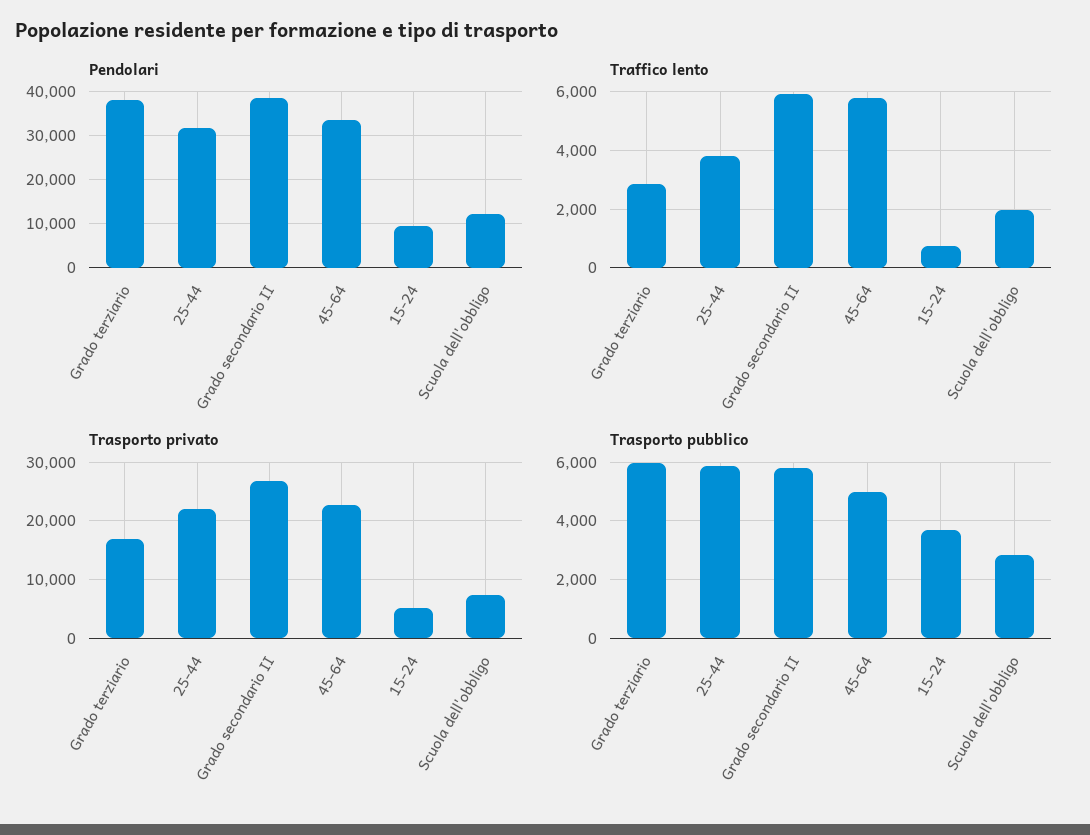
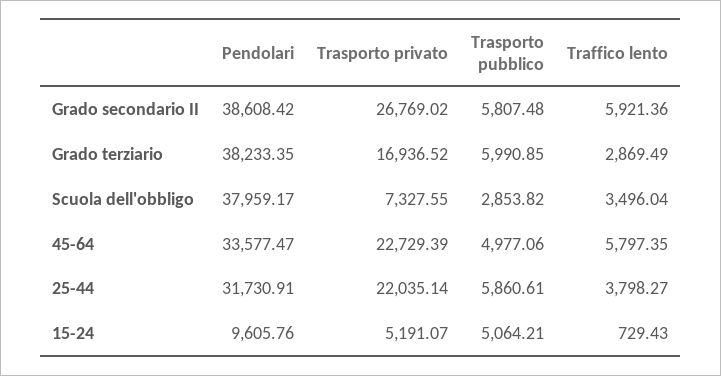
  {
    "Pendolari": {
      "Grado terziario": 38233.35,
      "25-44": 31730.91,
      "Grado secondario II": 38608.42,
      "45-64": 33577.47,
      "15-24": 9605.76,
-     "Scuola dell'obbligo": 12000
+     "Scuola dell'obbligo": 37959.17
    },
    "Traffico lento": {
      "Grado terziario": 2869.49,
      "25-44": 3798.27,
      "Grado secondario II": 5921.36,
      "45-64": 5797.35,
      "15-24": 729.43,
-     "Scuola dell'obbligo": 2000
+     "Scuola dell'obbligo": 3496.04
    },
    "Trasporto privato": {
      "Grado terziario": 16936.52,
      "25-44": 22035.14,
      "Grado secondario II": 26769.02,
      "45-64": 22729.39,
      "15-24": 5191.07,
      "Scuola dell'obbligo": 7327.55
    },
    "Trasporto pubblico": {
      "Grado terziario": 5990.85,
      "25-44": 5860.61,
      "Grado secondario II": 5807.48,
      "45-64": 4977.06,
-     "15-24": 3750,
+     "15-24": 5064.21,
      "Scuola dell'obbligo": 2853.82
    }
  }

